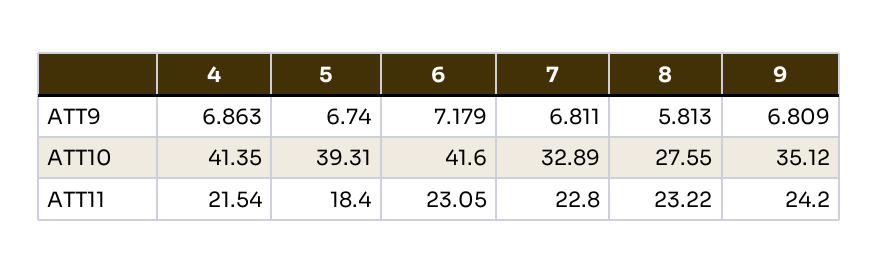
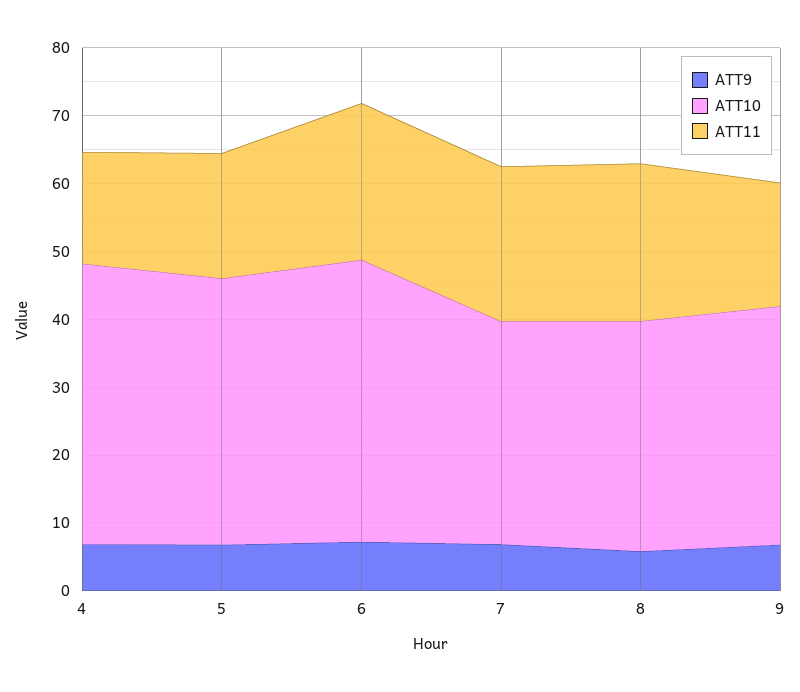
  {
    "ATT9": {
      "4": 6.863,
      "5": 6.74,
      "6": 7.179,
      "7": 6.811,
      "8": 5.813,
      "9": 6.809
    },
    "ATT10": {
      "4": 41.35,
      "5": 39.31,
      "6": 41.6,
      "7": 32.89,
-     "8": 27.55,
+     "8": 34,
      "9": 35.12
    },
    "ATT11": {
-     "4": 21.54,
+     "4": 16,
      "5": 18.4,
      "6": 23.05,
      "7": 22.8,
      "8": 23.22,
-     "9": 24.2
+     "9": 18
    }
  }

